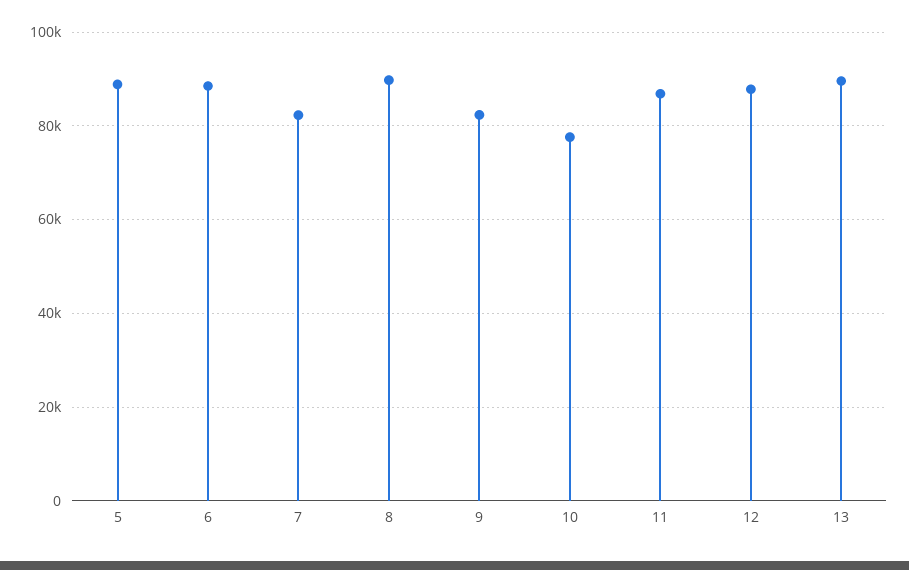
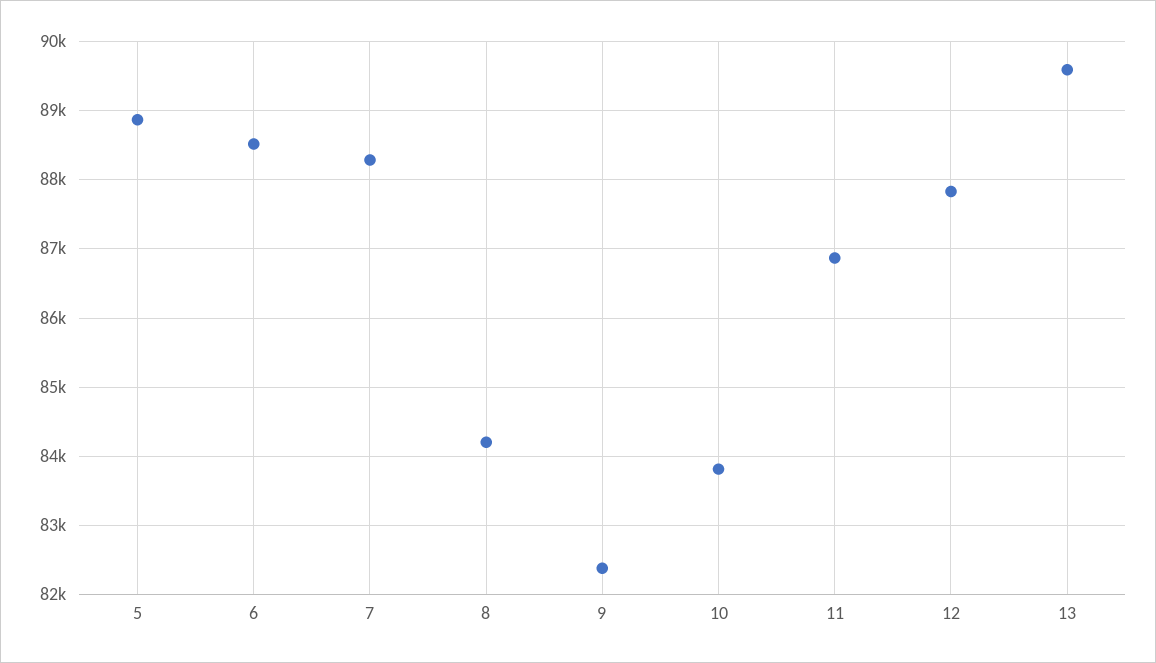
  {
    "5": 88900,
    "6": 88500,
-   "7": 82000,
+   "7": 88300,
-   "8": 90000,
+   "8": 84200,
    "9": 82400,
-   "10": 78000,
+   "10": 83800,
    "11": 86900,
    "12": 87800,
    "13": 89600
  }

